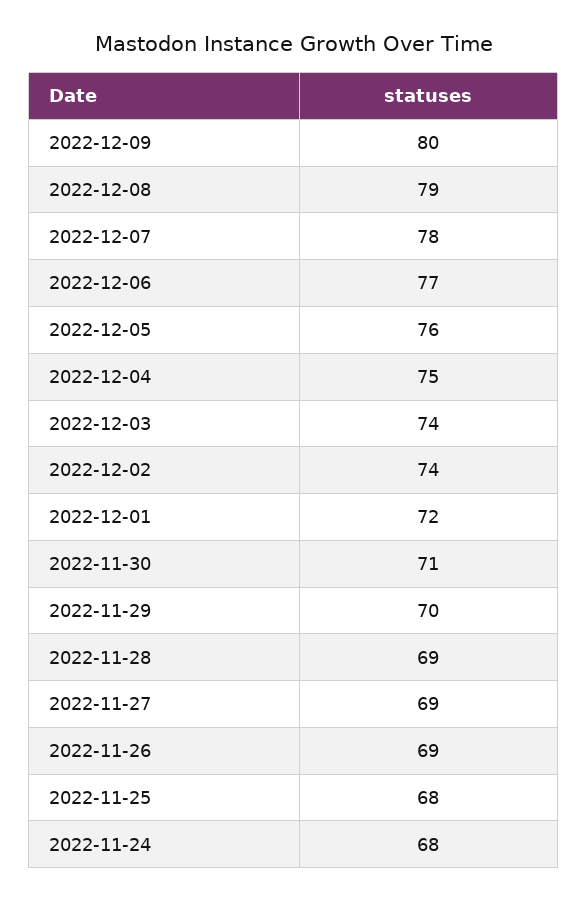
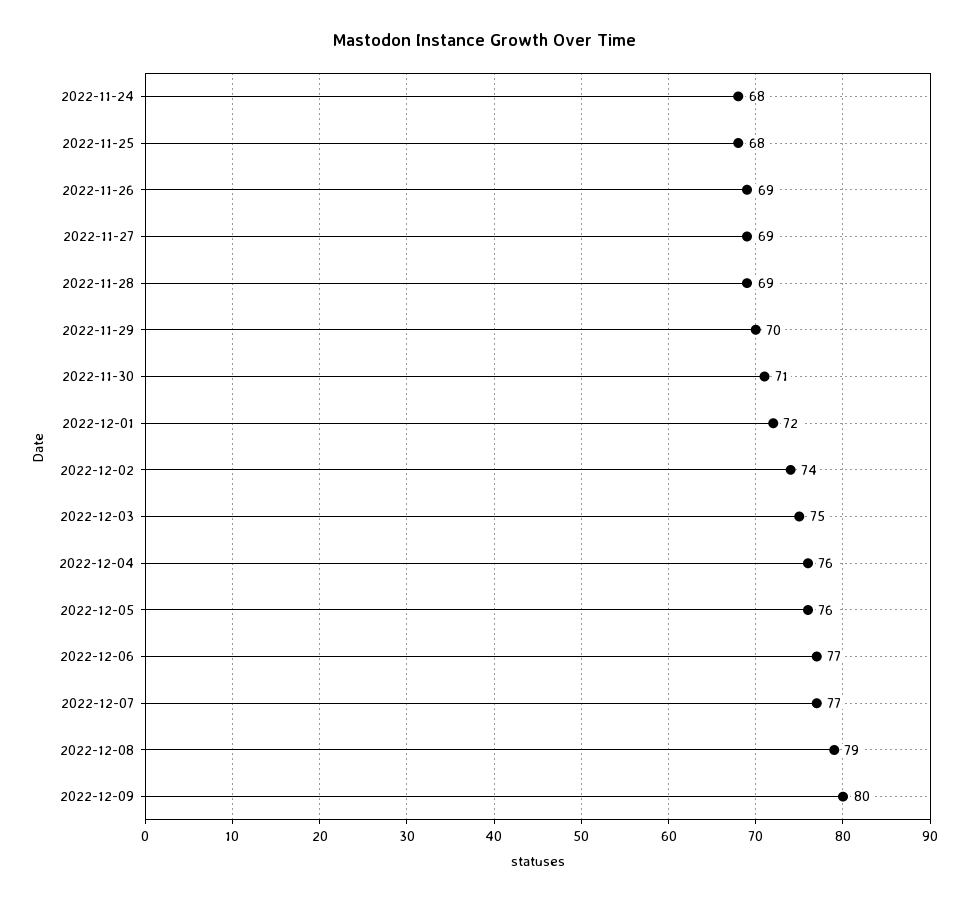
  {
    "2022-12-09": 80,
    "2022-12-08": 79,
-   "2022-12-07": 78,
+   "2022-12-07": 77,
    "2022-12-06": 77,
    "2022-12-05": 76,
-   "2022-12-04": 75,
+   "2022-12-04": 76,
-   "2022-12-03": 74,
+   "2022-12-03": 75,
    "2022-12-02": 74,
    "2022-12-01": 72,
    "2022-11-30": 71,
    "2022-11-29": 70,
    "2022-11-28": 69,
    "2022-11-27": 69,
    "2022-11-26": 69,
    "2022-11-25": 68,
    "2022-11-24": 68
  }

